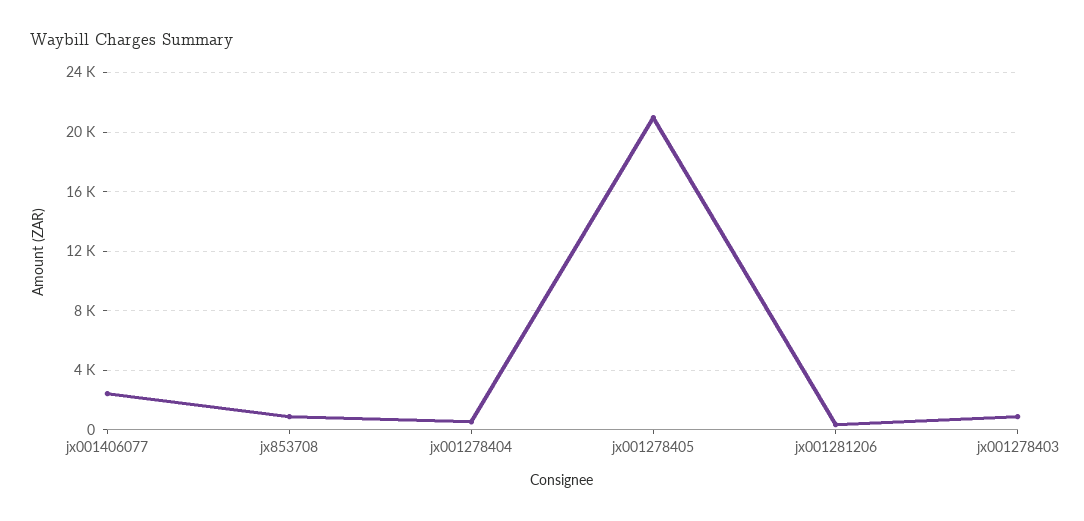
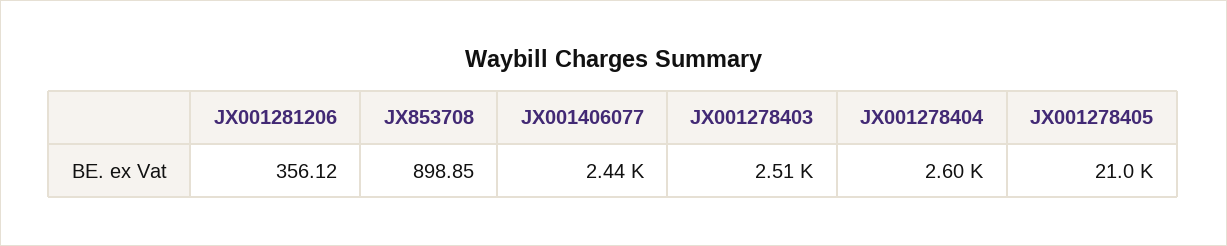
  {
    "jx001406077": 2440,
    "jx853708": 898.85,
-   "jx001278404": 500,
+   "jx001278404": 2600,
    "jx001278405": 21000,
    "jx001281206": 356.12,
-   "jx001278403": 1000
+   "jx001278403": 2510
  }

